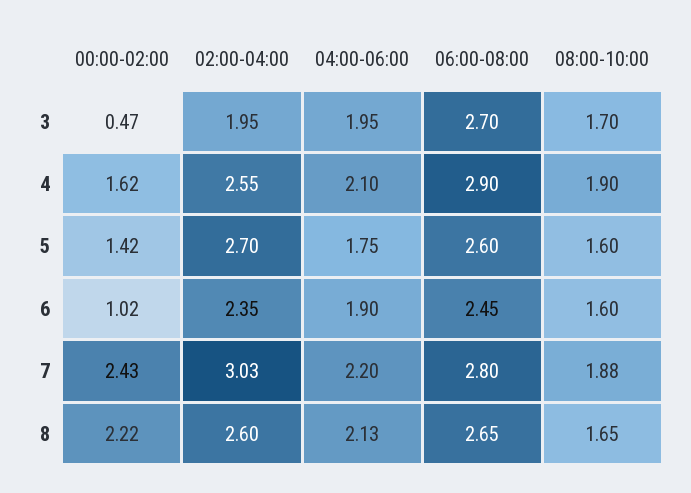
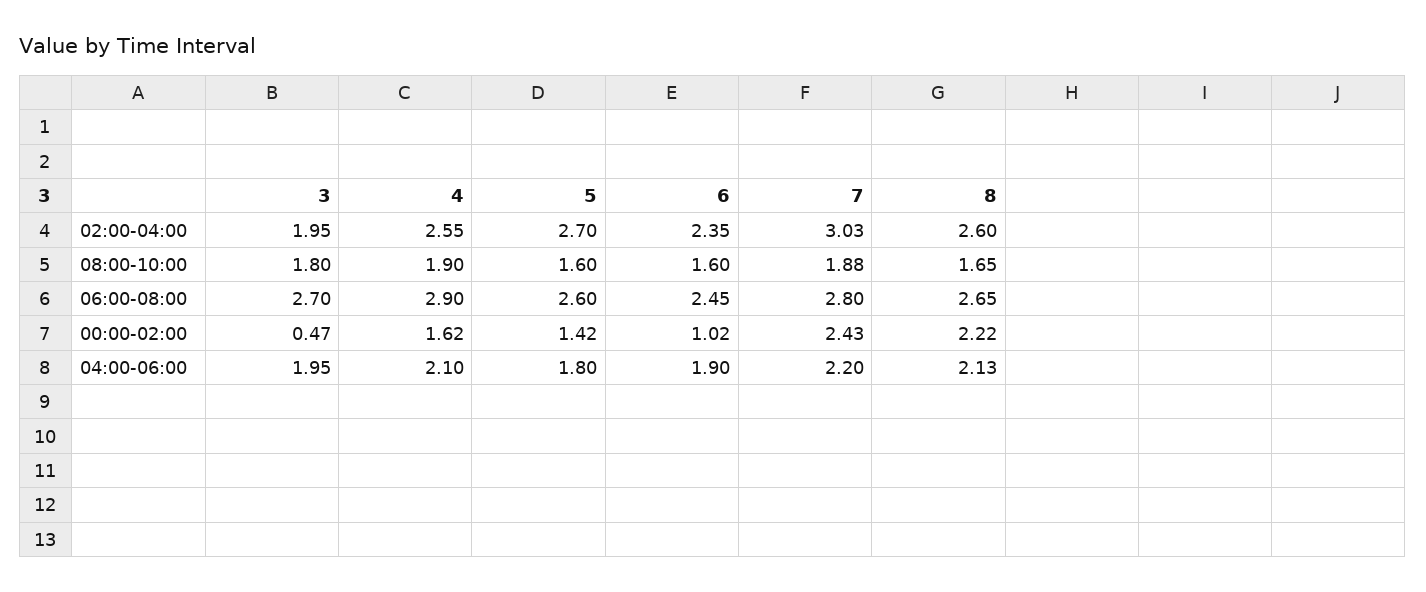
  {
    "00:00-02:00": {
      "3": 0.47,
      "4": 1.62,
      "5": 1.42,
      "6": 1.02,
      "7": 2.43,
      "8": 2.22
    },
    "02:00-04:00": {
      "3": 1.95,
      "4": 2.55,
      "5": 2.7,
      "6": 2.35,
      "7": 3.03,
      "8": 2.6
    },
    "04:00-06:00": {
      "3": 1.95,
      "4": 2.1,
-     "5": 1.75,
+     "5": 1.8,
      "6": 1.9,
      "7": 2.2,
      "8": 2.13
    },
    "06:00-08:00": {
      "3": 2.7,
      "4": 2.9,
      "5": 2.6,
      "6": 2.45,
      "7": 2.8,
      "8": 2.65
    },
    "08:00-10:00": {
-     "3": 1.7,
+     "3": 1.8,
      "4": 1.9,
      "5": 1.6,
      "6": 1.6,
      "7": 1.88,
      "8": 1.65
    }
  }

